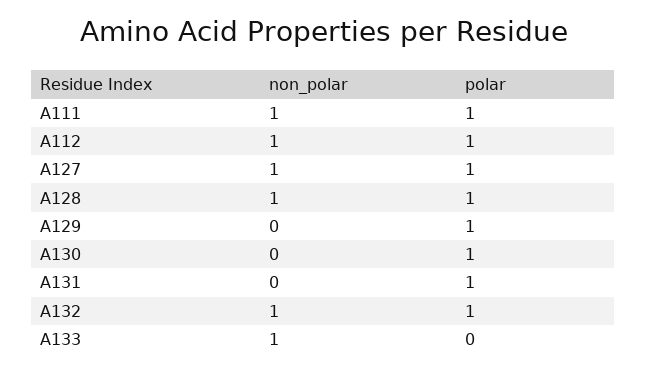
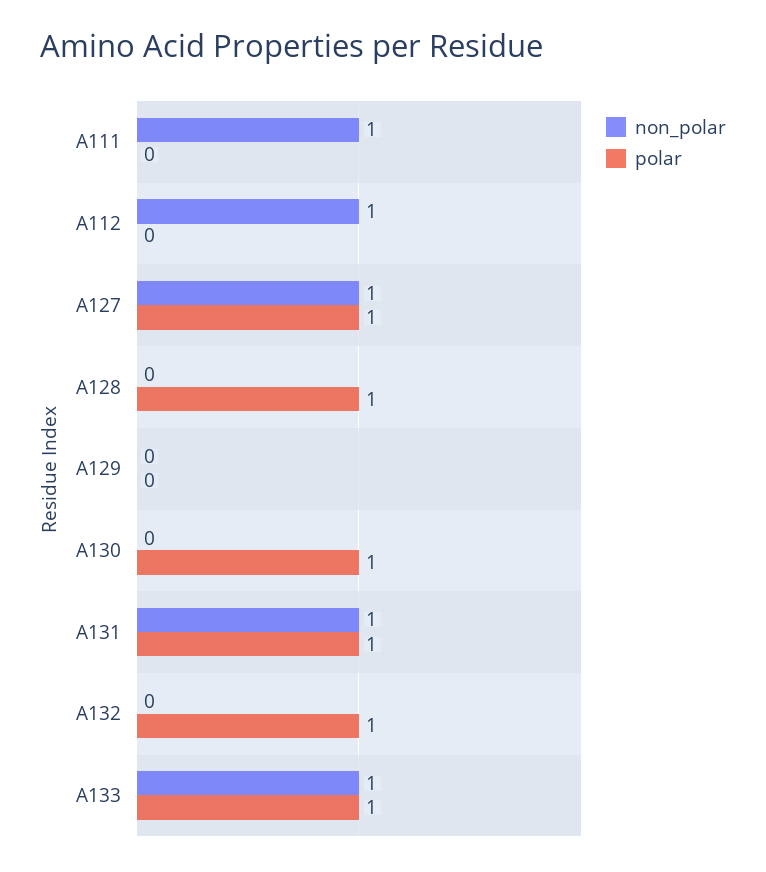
  {
    "non_polar": {
      "A111": 1,
      "A112": 1,
      "A127": 1,
-     "A128": 1,
+     "A128": 0,
      "A129": 0,
      "A130": 0,
-     "A131": 0,
+     "A131": 1,
-     "A132": 1,
+     "A132": 0,
      "A133": 1
    },
    "polar": {
-     "A111": 1,
+     "A111": 0,
-     "A112": 1,
+     "A112": 0,
      "A127": 1,
      "A128": 1,
-     "A129": 1,
+     "A129": 0,
      "A130": 1,
      "A131": 1,
      "A132": 1,
-     "A133": 0
+     "A133": 1
    }
  }

